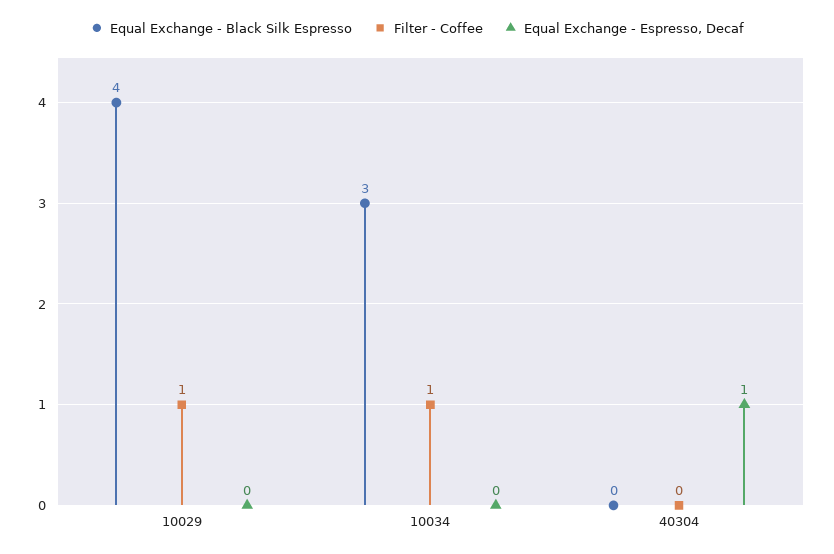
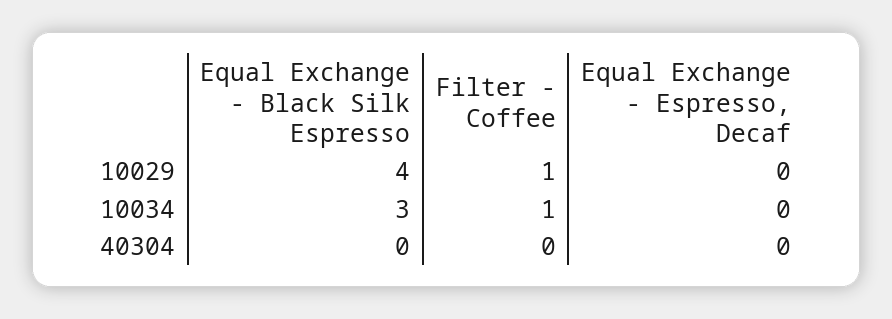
  {
    "Equal Exchange - Black Silk Espresso": {
      "10029": 4,
      "10034": 3,
      "40304": 0
    },
    "Filter - Coffee": {
      "10029": 1,
      "10034": 1,
      "40304": 0
    },
    "Equal Exchange - Espresso, Decaf": {
      "10029": 0,
      "10034": 0,
-     "40304": 1
+     "40304": 0
    }
  }

